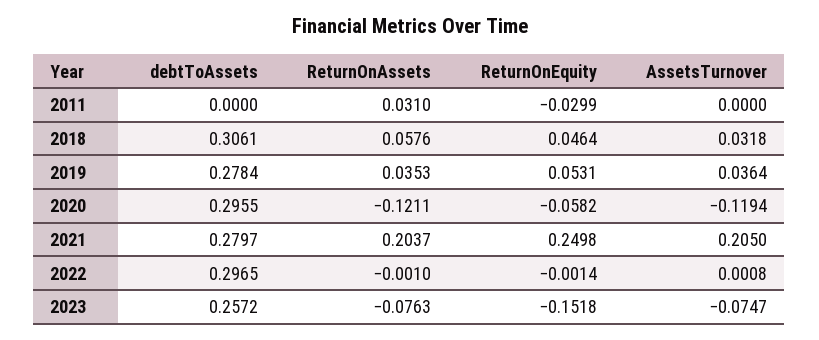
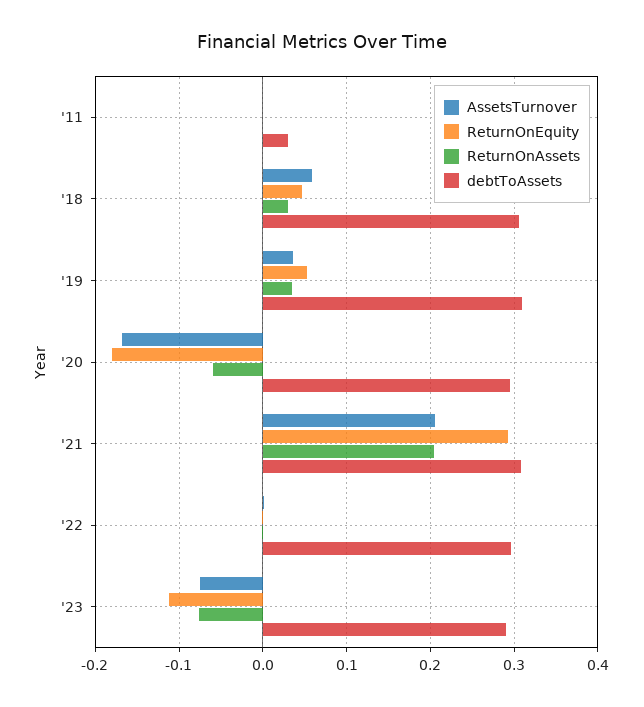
  {
    "debtToAssets": {
-     "2011": 0,
+     "2011": 0.03,
      "2018": 0.3061,
-     "2019": 0.2784,
+     "2019": 0.31,
      "2020": 0.2955,
-     "2021": 0.2797,
+     "2021": 0.31,
      "2022": 0.2965,
-     "2023": 0.2572
+     "2023": 0.29
    },
    "ReturnOnAssets": {
-     "2011": 0.031,
+     "2011": 0,
-     "2018": 0.0576,
+     "2018": 0.03,
      "2019": 0.0353,
-     "2020": -0.1211,
+     "2020": -0.06,
      "2021": 0.2037,
      "2022": -0.001,
      "2023": -0.0763
    },
    "ReturnOnEquity": {
-     "2011": -0.0299,
+     "2011": 0,
      "2018": 0.0464,
      "2019": 0.0531,
-     "2020": -0.0582,
+     "2020": -0.18,
-     "2021": 0.2498,
+     "2021": 0.29,
      "2022": -0.0014,
-     "2023": -0.1518
+     "2023": -0.11
    },
    "AssetsTurnover": {
      "2011": 0,
-     "2018": 0.0318,
+     "2018": 0.06,
      "2019": 0.0364,
-     "2020": -0.1194,
+     "2020": -0.17,
      "2021": 0.205,
      "2022": 0.0008,
      "2023": -0.0747
    }
  }

